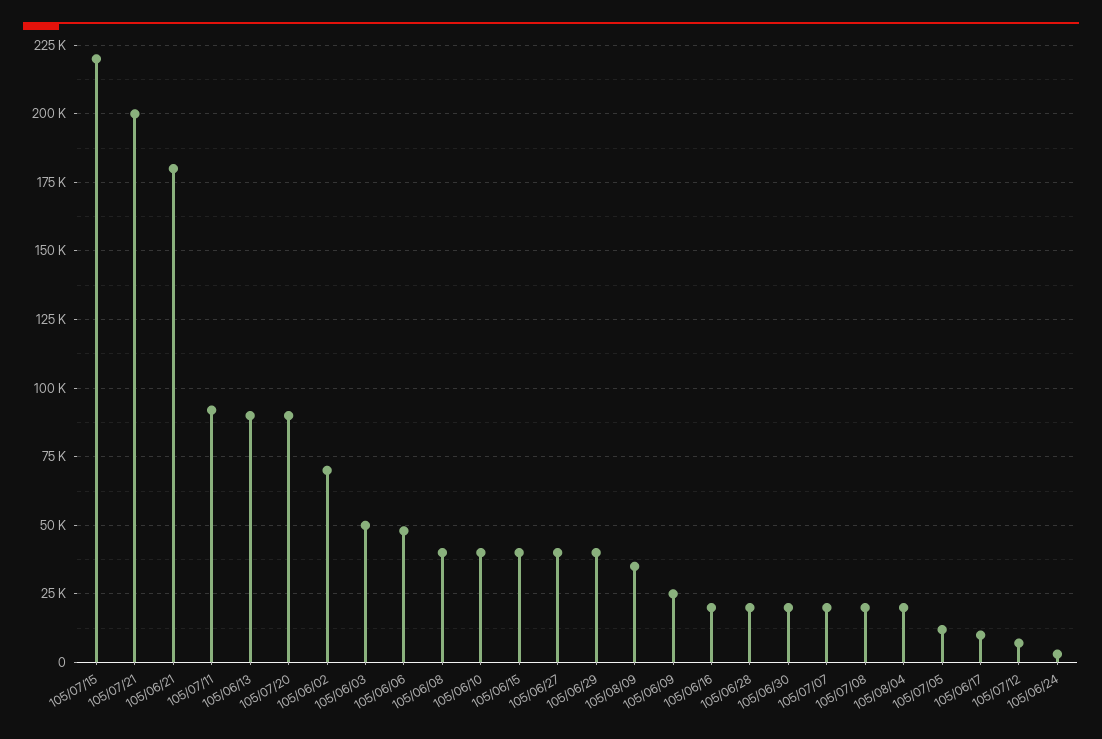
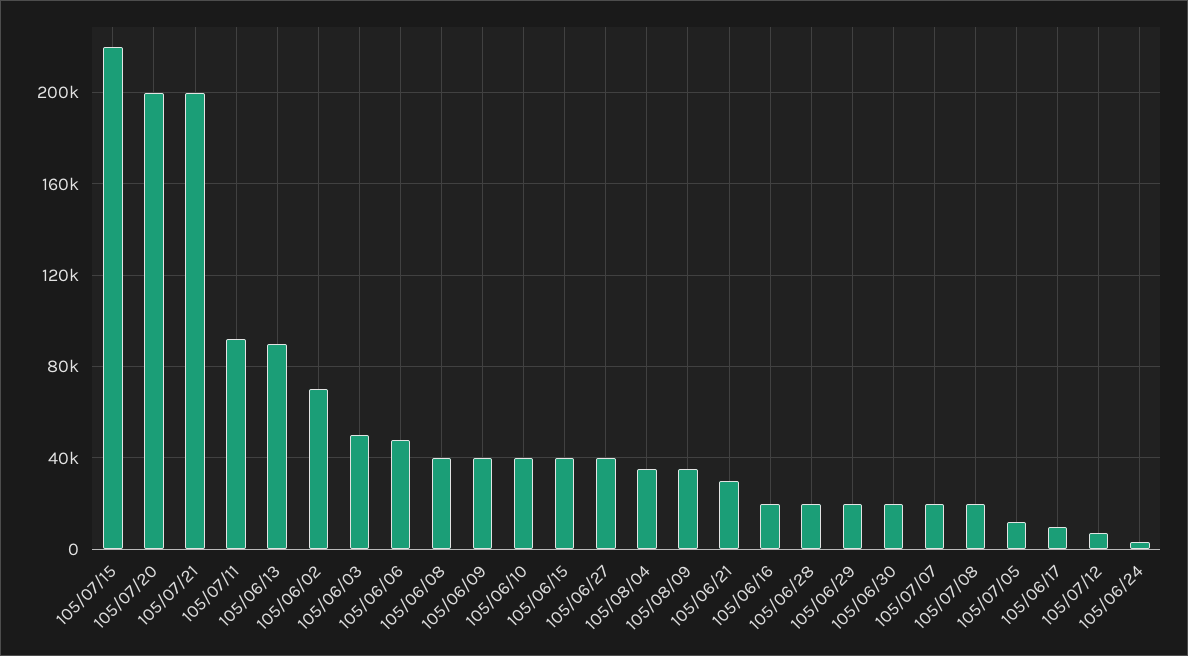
  {
    "105/07/15": 220000,
    "105/07/21": 200000,
-   "105/06/21": 180000,
+   "105/06/21": 30000,
    "105/07/11": 92500,
    "105/06/13": 90000,
-   "105/07/20": 90000,
+   "105/07/20": 200000,
    "105/06/02": 70000,
    "105/06/03": 50000,
    "105/06/06": 47500,
    "105/06/08": 40000,
    "105/06/10": 40000,
    "105/06/15": 40000,
    "105/06/27": 40000,
-   "105/06/29": 40000,
+   "105/06/29": 20000,
    "105/08/09": 35000,
-   "105/06/09": 25000,
+   "105/06/09": 40000,
    "105/06/16": 20000,
    "105/06/28": 20000,
    "105/06/30": 20000,
    "105/07/07": 20000,
    "105/07/08": 20000,
-   "105/08/04": 20000,
+   "105/08/04": 35000,
    "105/07/05": 12500,
    "105/06/17": 10000,
    "105/07/12": 7500,
    "105/06/24": 2500
  }

